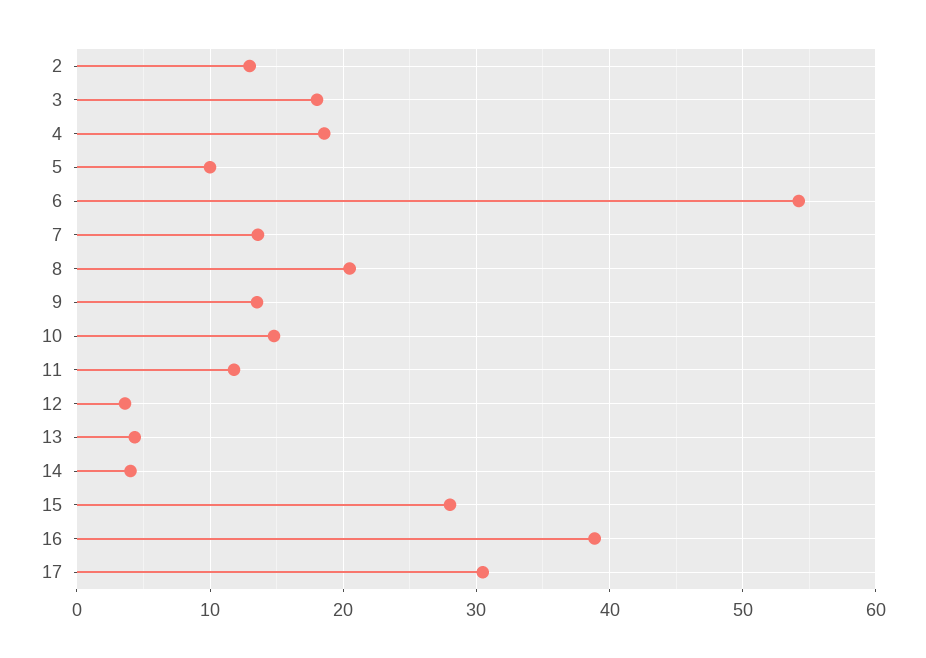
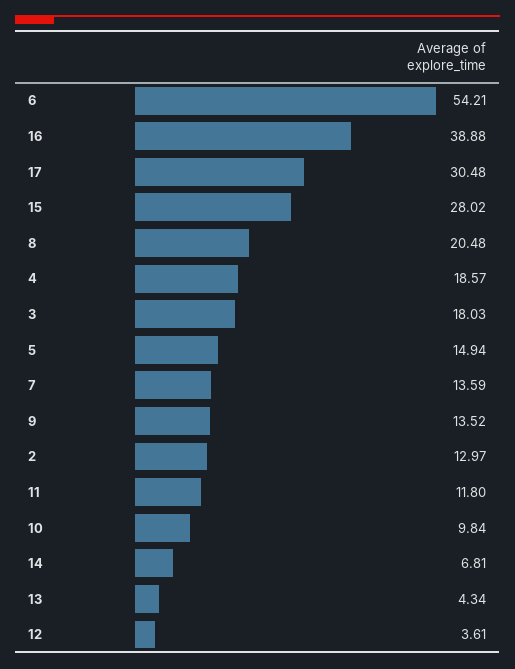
  {
    "2": 12.97,
    "3": 18.03,
    "4": 18.57,
-   "5": 10,
+   "5": 14.94,
    "6": 54.21,
    "7": 13.59,
    "8": 20.48,
    "9": 13.52,
-   "10": 15,
+   "10": 9.84,
    "11": 11.8,
    "12": 3.61,
    "13": 4.34,
-   "14": 4,
+   "14": 6.81,
    "15": 28.02,
    "16": 38.88,
    "17": 30.48
  }

